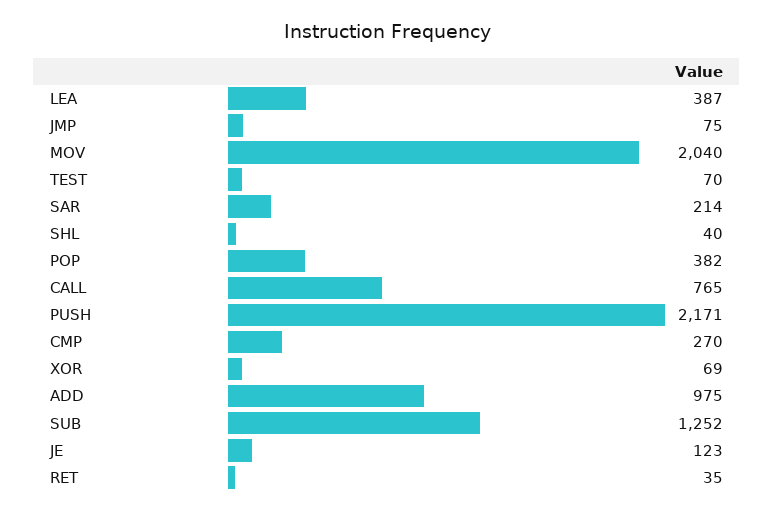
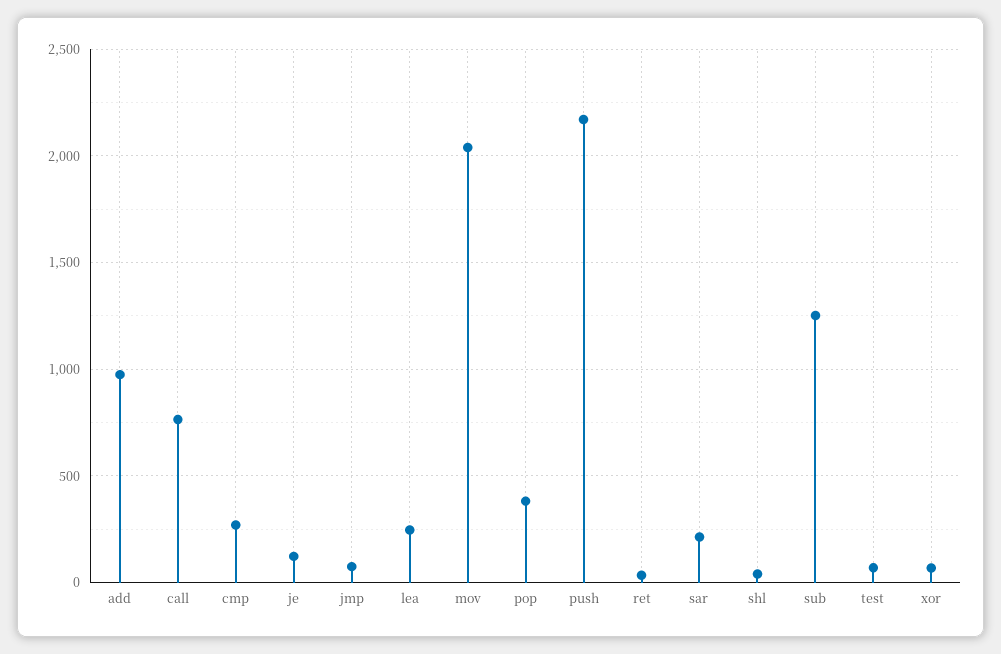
  {
-   "LEA": 387,
+   "LEA": 250,
    "JMP": 75,
    "MOV": 2040,
    "TEST": 70,
    "SAR": 214,
    "SHL": 40,
    "POP": 382,
    "CALL": 765,
    "PUSH": 2171,
    "CMP": 270,
    "XOR": 69,
    "ADD": 975,
    "SUB": 1252,
    "JE": 123,
    "RET": 35
  }

